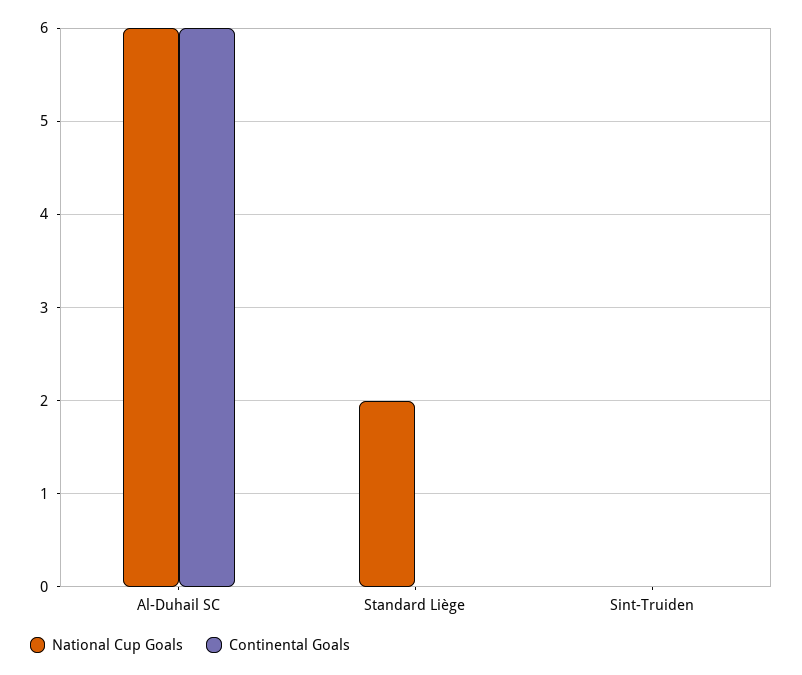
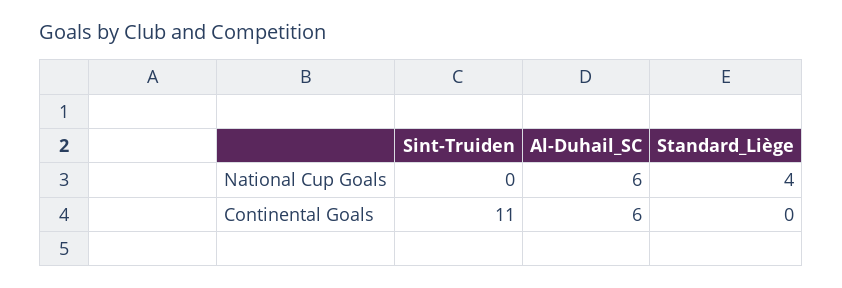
  {
    "National Cup Goals": {
      "Al-Duhail SC": 6,
-     "Standard Liège": 2,
+     "Standard Liège": 4,
      "Sint-Truiden": 0
    },
    "Continental Goals": {
      "Al-Duhail SC": 6,
      "Standard Liège": 0,
-     "Sint-Truiden": 0
+     "Sint-Truiden": 11
    }
  }

